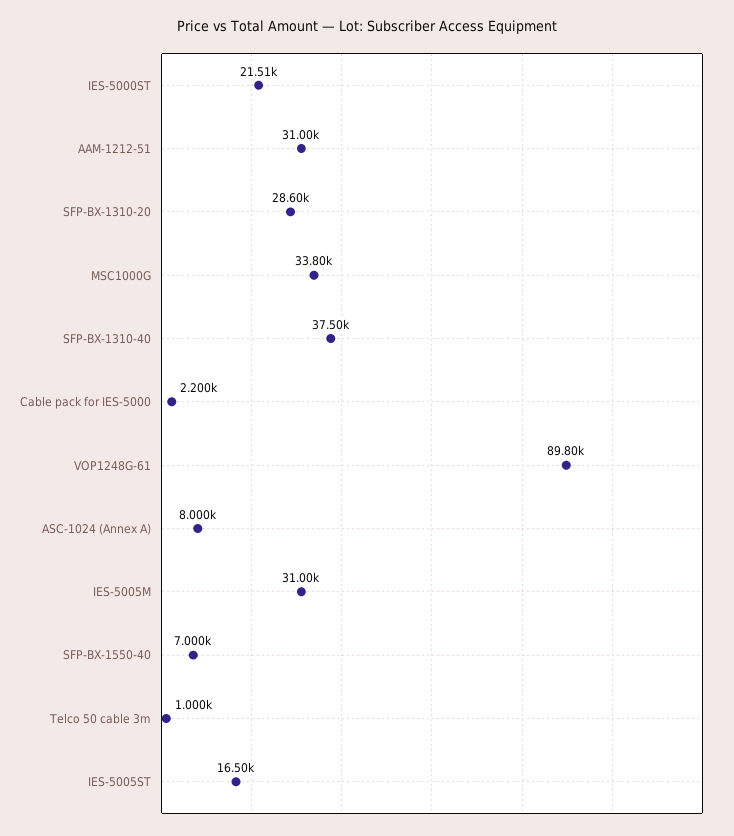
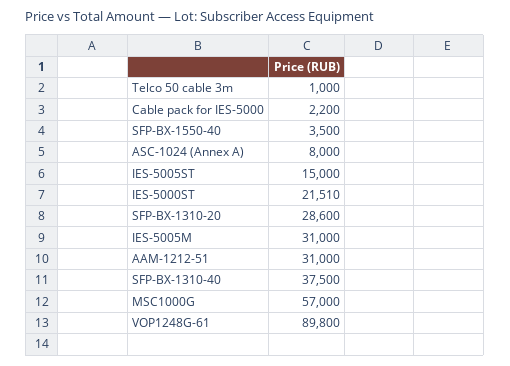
  {
    "IES-5000ST": 21510,
    "AAM-1212-51": 31000,
    "SFP-BX-1310-20": 28600,
-   "MSC1000G": 33800,
+   "MSC1000G": 57000,
    "SFP-BX-1310-40": 37500,
    "Cable pack for IES-5000": 2200,
    "VOP1248G-61": 89800,
    "ASC-1024 (Annex A)": 8000,
    "IES-5005M": 31000,
-   "SFP-BX-1550-40": 7000,
+   "SFP-BX-1550-40": 3500,
    "Telco 50 cable 3m": 1000,
-   "IES-5005ST": 16500
+   "IES-5005ST": 15000
  }

